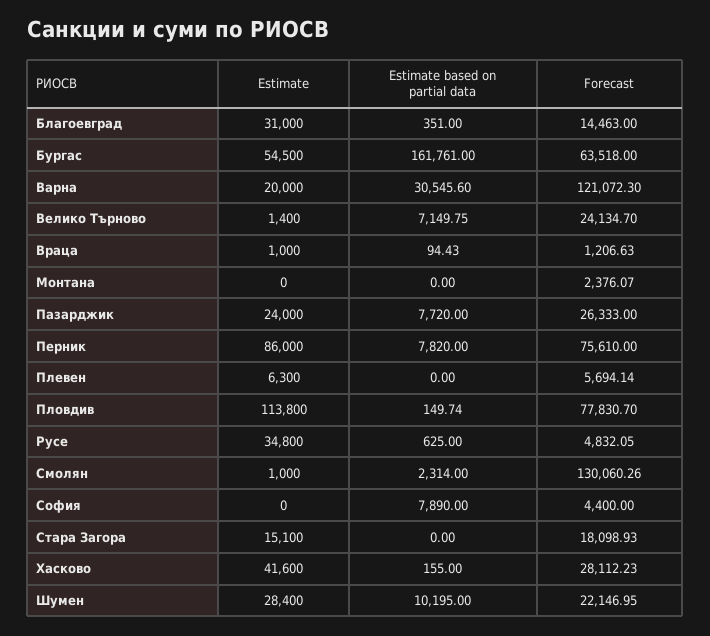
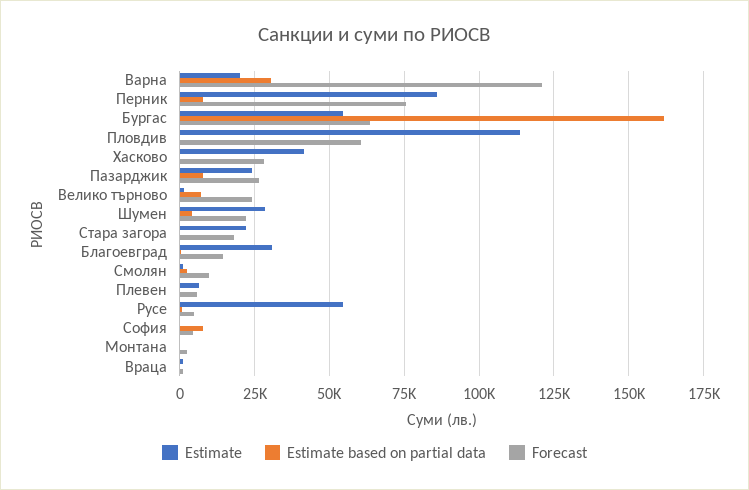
  {
    "Estimate": {
      "Благоевград": 31000,
      "Бургас": 54500,
      "Варна": 20000,
      "Велико Търново": 1400,
      "Враца": 1000,
      "Монтана": 0,
      "Пазарджик": 24000,
      "Перник": 86000,
      "Плевен": 6300,
      "Пловдив": 113800,
-     "Русе": 34800,
+     "Русе": 55000,
      "Смолян": 1000,
      "София": 0,
-     "Стара Загора": 15100,
+     "Стара Загора": 22500,
      "Хасково": 41600,
      "Шумен": 28400
    },
    "Estimate based on partial data": {
      "Благоевград": 351,
      "Бургас": 161761,
      "Варна": 30545.6,
      "Велико Търново": 7149.75,
      "Враца": 94.43,
      "Монтана": 0,
      "Пазарджик": 7720,
      "Перник": 7820,
      "Плевен": 0,
      "Пловдив": 149.74,
      "Русе": 625,
      "Смолян": 2314,
      "София": 7890,
      "Стара Загора": 0,
      "Хасково": 155,
-     "Шумен": 10195
+     "Шумен": 5000
    },
    "Forecast": {
      "Благоевград": 14463,
      "Бургас": 63518,
      "Варна": 121072.3,
      "Велико Търново": 24134.7,
      "Враца": 1206.63,
      "Монтана": 2376.07,
      "Пазарджик": 26333,
      "Перник": 75610,
      "Плевен": 5694.14,
-     "Пловдив": 77830.7,
+     "Пловдив": 60000,
      "Русе": 4832.05,
-     "Смолян": 130060.26,
+     "Смолян": 10000,
      "София": 4400,
      "Стара Загора": 18098.93,
      "Хасково": 28112.23,
      "Шумен": 22146.95
    }
  }

